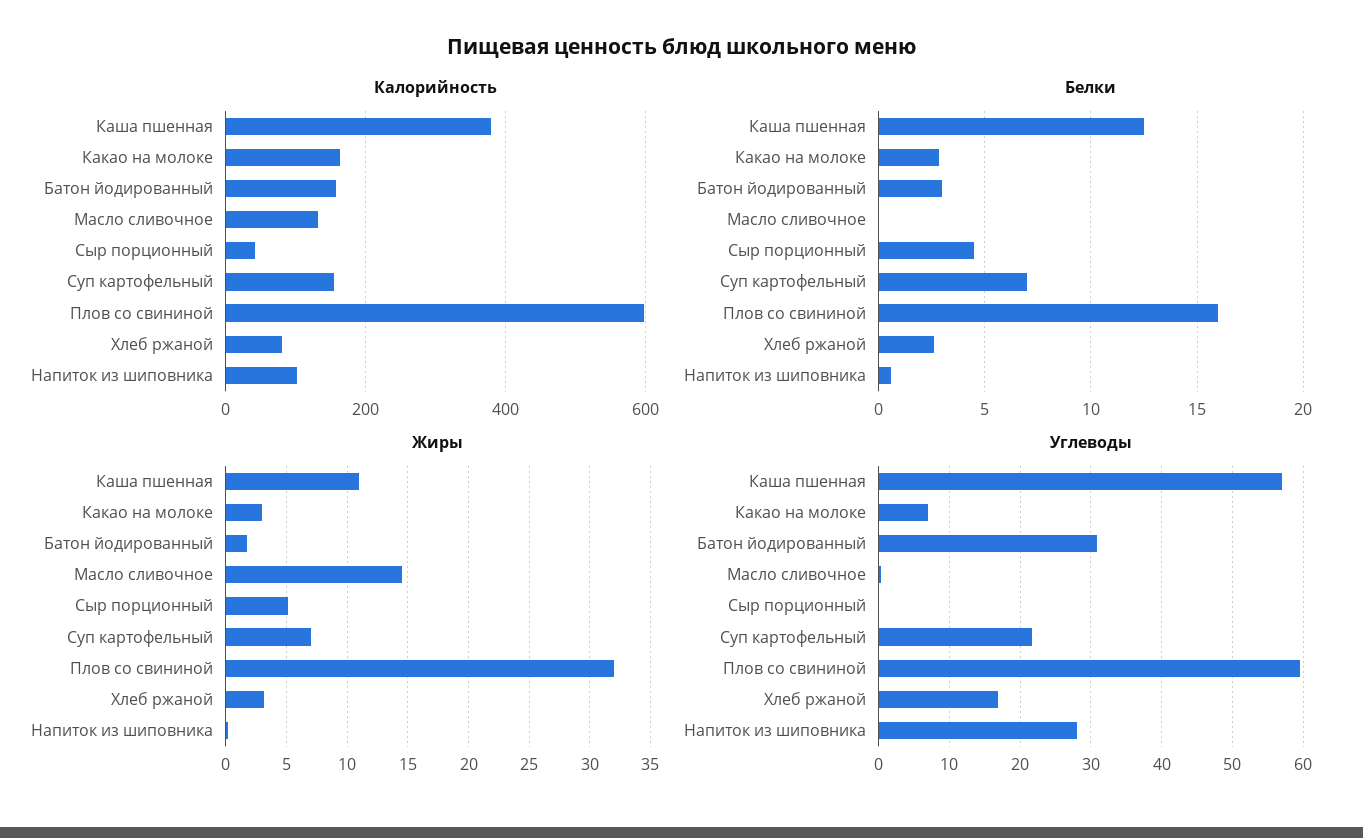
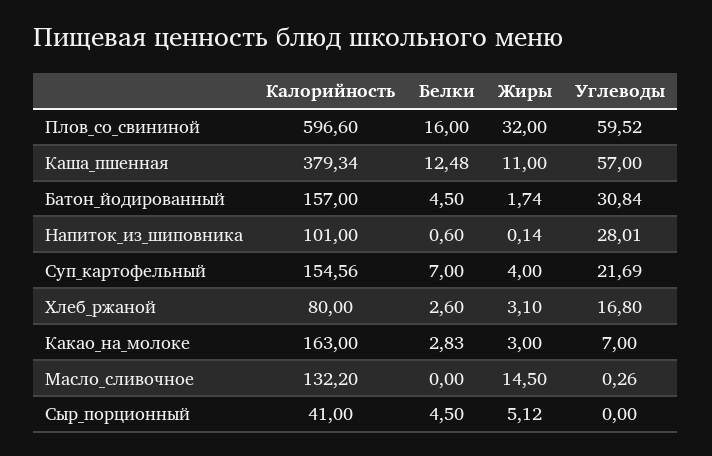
  {
    "Калорийность": {
      "Каша пшенная": 379.34,
      "Какао на молоке": 163,
      "Батон йодированный": 157,
      "Масло сливочное": 132.2,
      "Сыр порционный": 41,
      "Суп картофельный": 154.56,
      "Плов со свининой": 596.6,
      "Хлеб ржаной": 80,
      "Напиток из шиповника": 101
    },
    "Белки": {
      "Каша пшенная": 12.48,
      "Какао на молоке": 2.83,
-     "Батон йодированный": 3,
+     "Батон йодированный": 4.5,
      "Масло сливочное": 0,
      "Сыр порционный": 4.5,
      "Суп картофельный": 7,
      "Плов со свининой": 16,
      "Хлеб ржаной": 2.6,
      "Напиток из шиповника": 0.6
    },
    "Жиры": {
      "Каша пшенная": 11,
      "Какао на молоке": 3,
      "Батон йодированный": 1.74,
      "Масло сливочное": 14.5,
      "Сыр порционный": 5.12,
-     "Суп картофельный": 7,
+     "Суп картофельный": 4,
      "Плов со свининой": 32,
      "Хлеб ржаной": 3.1,
      "Напиток из шиповника": 0.14
    },
    "Углеводы": {
      "Каша пшенная": 57,
      "Какао на молоке": 7,
      "Батон йодированный": 30.84,
      "Масло сливочное": 0.26,
      "Сыр порционный": 0,
      "Суп картофельный": 21.69,
      "Плов со свининой": 59.52,
      "Хлеб ржаной": 16.8,
      "Напиток из шиповника": 28.01
    }
  }

